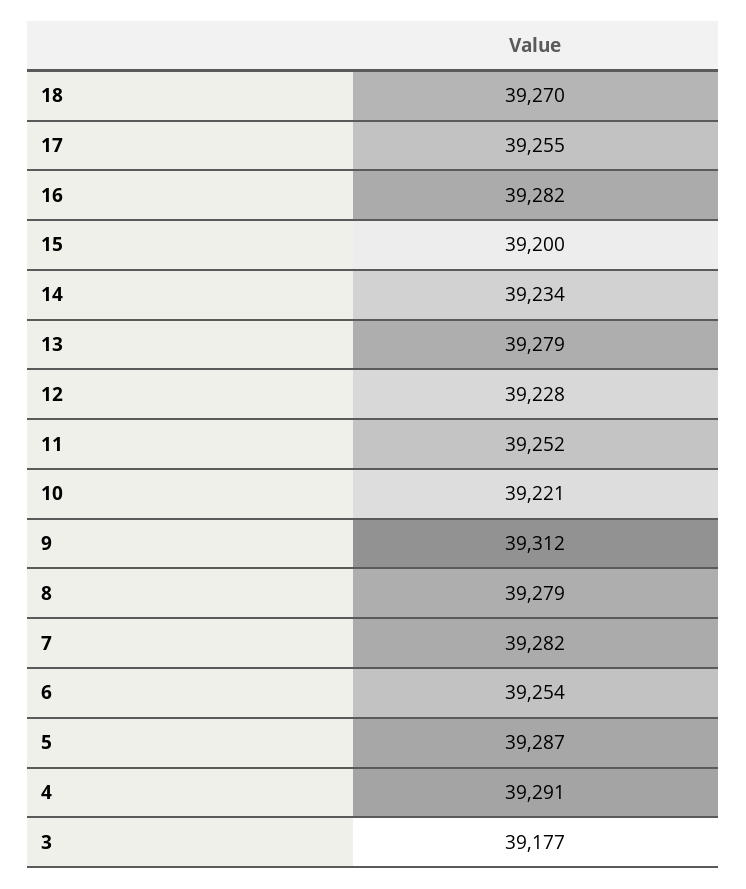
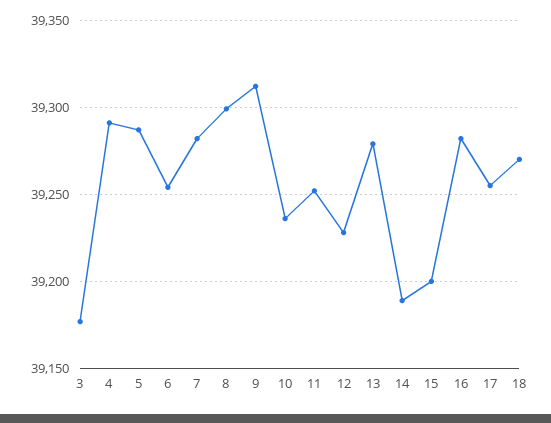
  {
    "18": 39270,
    "17": 39255,
    "16": 39282,
    "15": 39200,
-   "14": 39234,
+   "14": 39190,
    "13": 39279,
    "12": 39228,
    "11": 39252,
-   "10": 39221,
+   "10": 39235,
    "9": 39312,
-   "8": 39279,
+   "8": 39300,
    "7": 39282,
    "6": 39254,
    "5": 39287,
    "4": 39291,
    "3": 39177
  }

